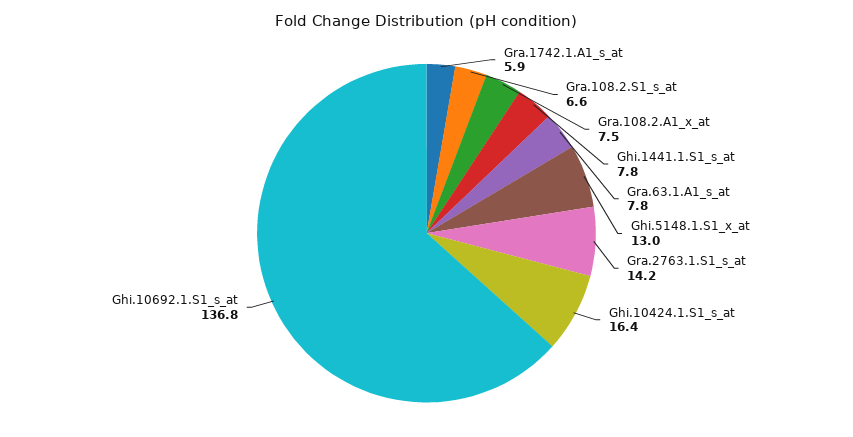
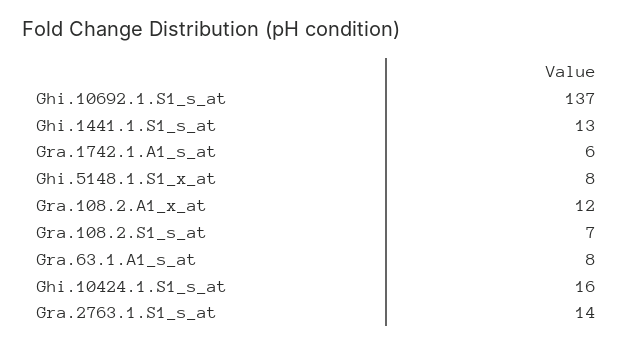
  {
    "Gra.1742.1.A1_s_at": 5.9,
    "Gra.108.2.S1_s_at": 6.6,
-   "Gra.108.2.A1_x_at": 7.5,
+   "Gra.108.2.A1_x_at": 12,
-   "Ghi.1441.1.S1_s_at": 7.8,
+   "Ghi.1441.1.S1_s_at": 13,
    "Gra.63.1.A1_s_at": 7.8,
-   "Ghi.5148.1.S1_x_at": 13,
+   "Ghi.5148.1.S1_x_at": 8,
    "Gra.2763.1.S1_s_at": 14.2,
    "Ghi.10424.1.S1_s_at": 16.4,
    "Ghi.10692.1.S1_s_at": 136.8
  }

